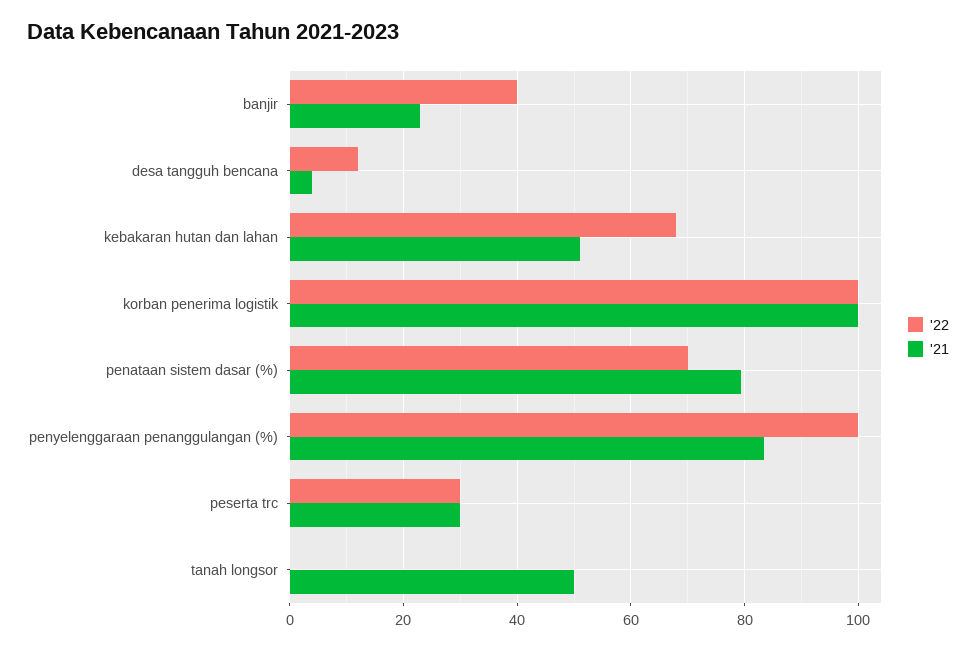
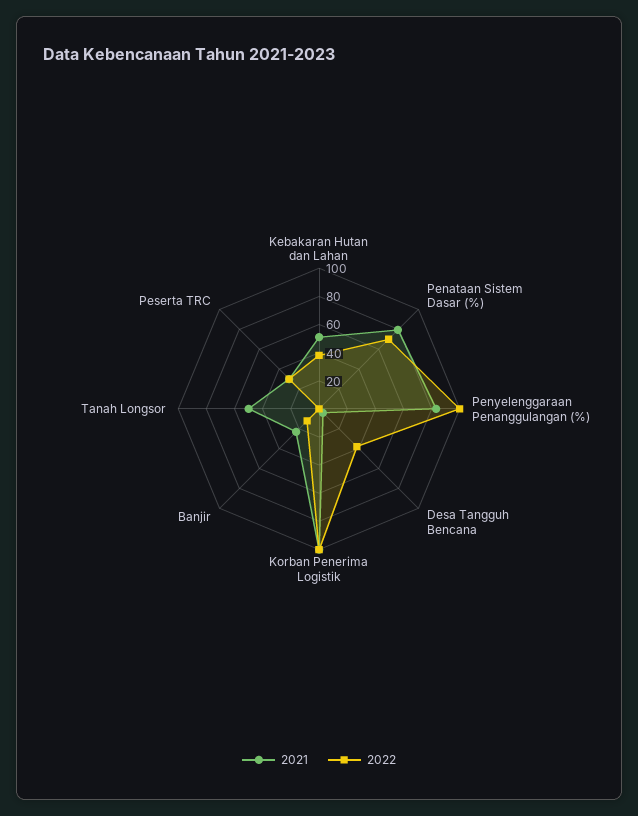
  {
    "'22": {
-     "banjir": 40,
+     "banjir": 10,
-     "desa tangguh bencana": 12,
+     "desa tangguh bencana": 40,
-     "kebakaran hutan dan lahan": 68,
+     "kebakaran hutan dan lahan": 40,
      "korban penerima logistik": 100,
      "penataan sistem dasar (%)": 70,
      "penyelenggaraan penanggulangan (%)": 100,
      "peserta trc": 30,
      "tanah longsor": 0
    },
    "'21": {
      "banjir": 24,
      "desa tangguh bencana": 4,
      "kebakaran hutan dan lahan": 52,
      "korban penerima logistik": 100,
      "penataan sistem dasar (%)": 80,
      "penyelenggaraan penanggulangan (%)": 84,
      "peserta trc": 30,
      "tanah longsor": 50
    }
  }

